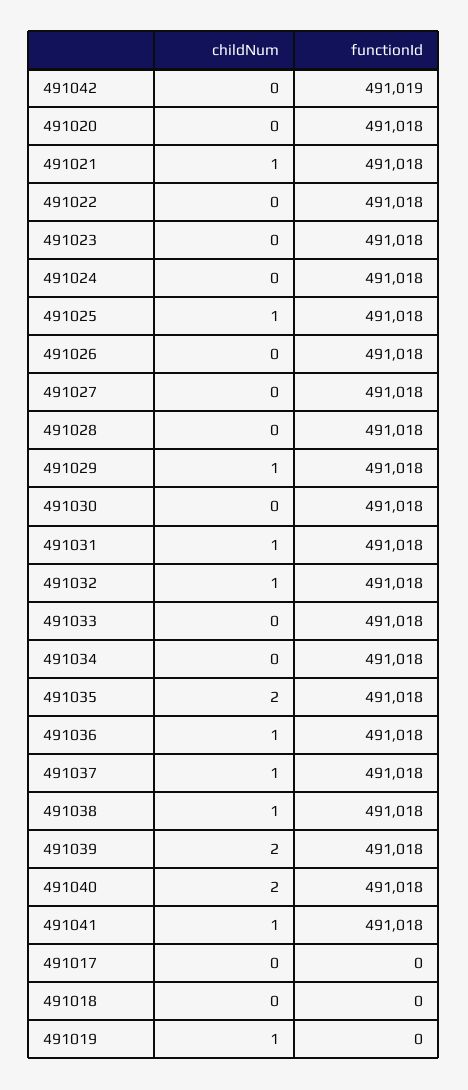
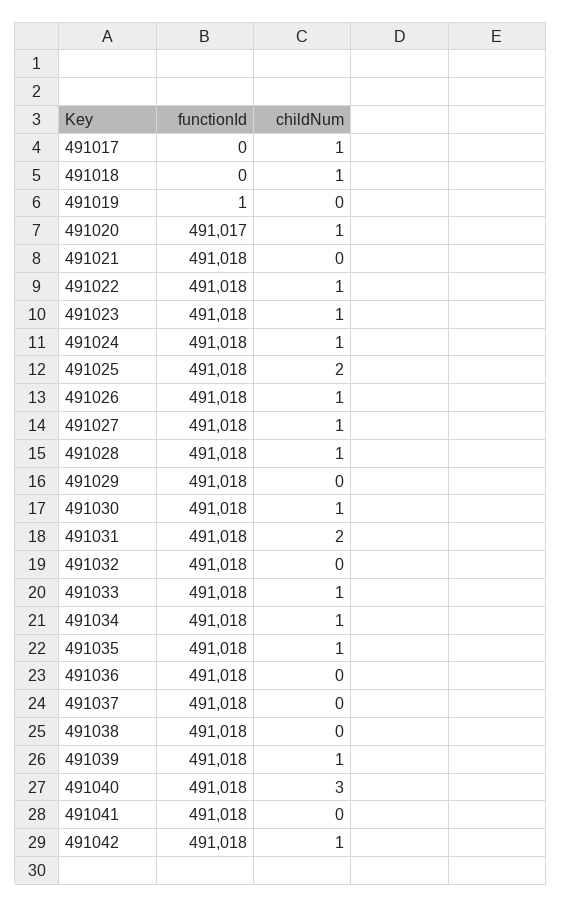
  {
    "childNum": {
-     "491042": 0,
+     "491042": 1,
-     "491020": 0,
+     "491020": 1,
-     "491021": 1,
+     "491021": 0,
-     "491022": 0,
+     "491022": 1,
-     "491023": 0,
+     "491023": 1,
-     "491024": 0,
+     "491024": 1,
-     "491025": 1,
+     "491025": 2,
-     "491026": 0,
+     "491026": 1,
-     "491027": 0,
+     "491027": 1,
-     "491028": 0,
+     "491028": 1,
-     "491029": 1,
+     "491029": 0,
-     "491030": 0,
+     "491030": 1,
-     "491031": 1,
+     "491031": 2,
-     "491032": 1,
+     "491032": 0,
-     "491033": 0,
+     "491033": 1,
-     "491034": 0,
+     "491034": 1,
-     "491035": 2,
+     "491035": 1,
-     "491036": 1,
+     "491036": 0,
-     "491037": 1,
+     "491037": 0,
-     "491038": 1,
+     "491038": 0,
-     "491039": 2,
+     "491039": 1,
-     "491040": 2,
+     "491040": 3,
-     "491041": 1,
+     "491041": 0,
-     "491017": 0,
+     "491017": 1,
-     "491018": 0,
+     "491018": 1,
-     "491019": 1
+     "491019": 0
    },
    "functionId": {
-     "491042": 491019,
+     "491042": 491018,
-     "491020": 491018,
+     "491020": 491017,
      "491021": 491018,
      "491022": 491018,
      "491023": 491018,
      "491024": 491018,
      "491025": 491018,
      "491026": 491018,
      "491027": 491018,
      "491028": 491018,
      "491029": 491018,
      "491030": 491018,
      "491031": 491018,
      "491032": 491018,
      "491033": 491018,
      "491034": 491018,
      "491035": 491018,
      "491036": 491018,
      "491037": 491018,
      "491038": 491018,
      "491039": 491018,
      "491040": 491018,
      "491041": 491018,
      "491017": 0,
      "491018": 0,
-     "491019": 0
+     "491019": 1
    }
  }

